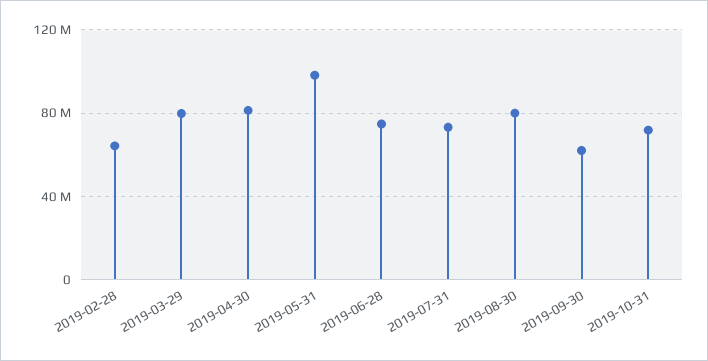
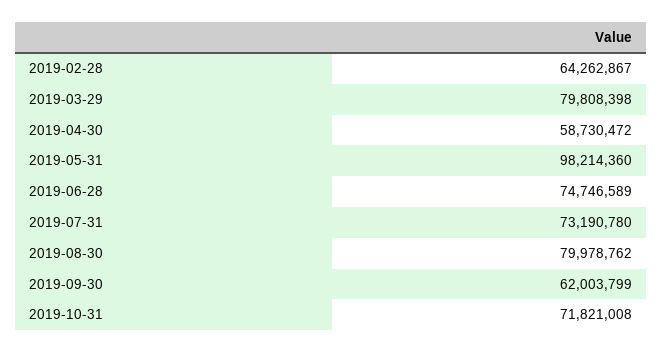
  {
    "2019-02-28": 64262867,
    "2019-03-29": 79808398,
-   "2019-04-30": 80000000,
+   "2019-04-30": 58730472,
    "2019-05-31": 98214360,
    "2019-06-28": 74746589,
    "2019-07-31": 73190780,
    "2019-08-30": 79978762,
    "2019-09-30": 62003799,
    "2019-10-31": 71821008
  }

